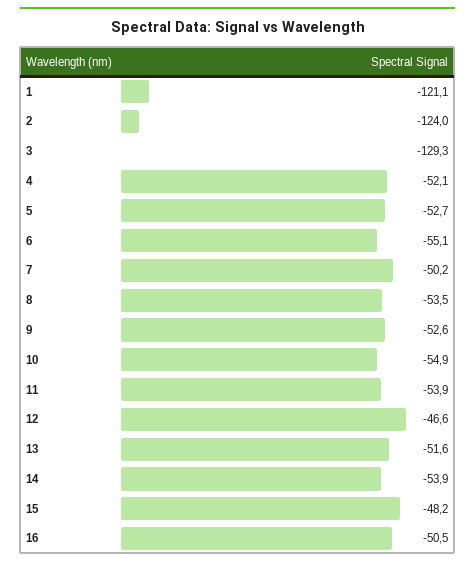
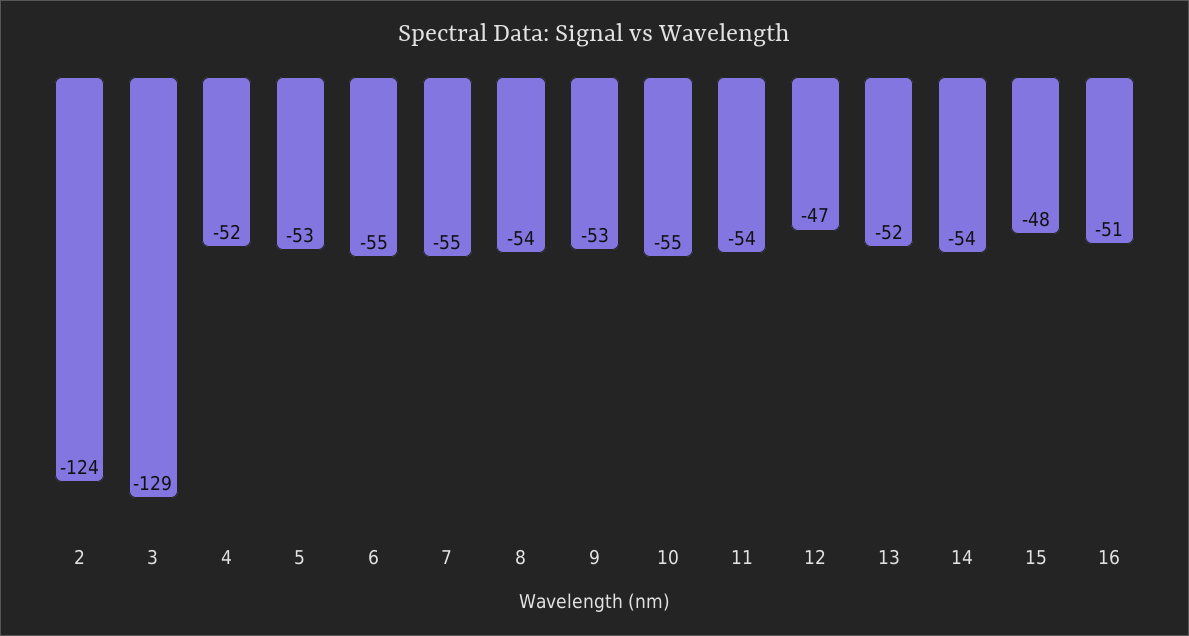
  {
-   "1": -121.1,
    "2": -124,
    "3": -129.3,
    "4": -52.1,
    "5": -52.7,
    "6": -55.1,
-   "7": -50.2,
+   "7": -55,
    "8": -53.5,
    "9": -52.6,
    "10": -54.9,
    "11": -53.9,
    "12": -46.6,
    "13": -51.6,
    "14": -53.9,
    "15": -48.2,
    "16": -50.5
  }

